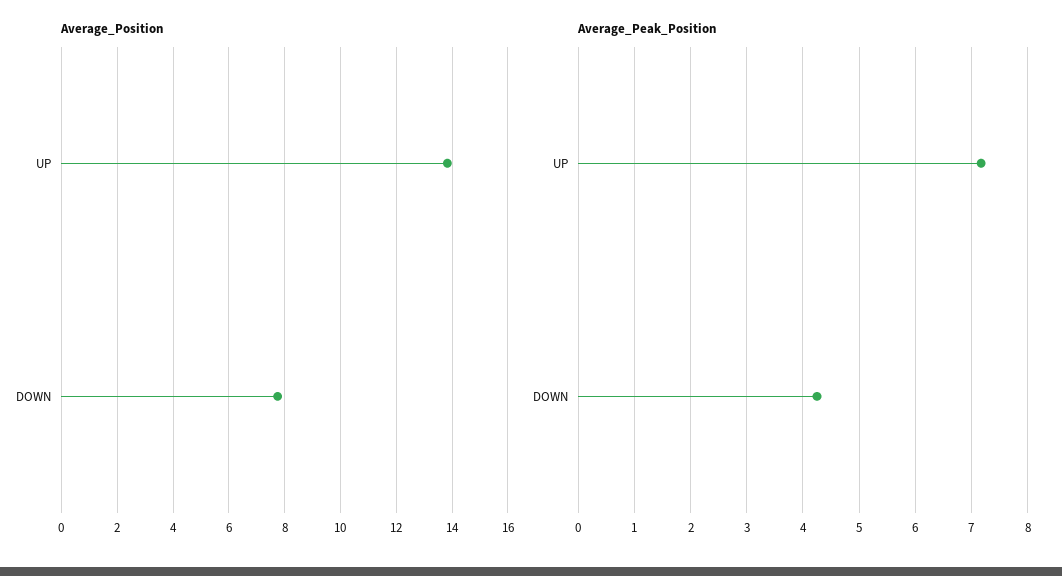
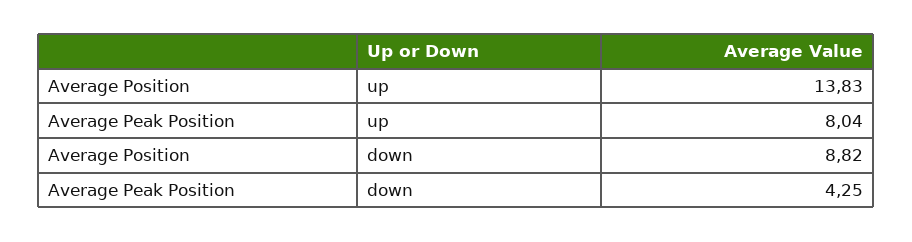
  {
    "Average_Position": {
      "UP": 13.83,
-     "DOWN": 7.75
+     "DOWN": 8.82
    },
    "Average_Peak_Position": {
-     "UP": 7.2,
+     "UP": 8.04,
      "DOWN": 4.25
    }
  }

